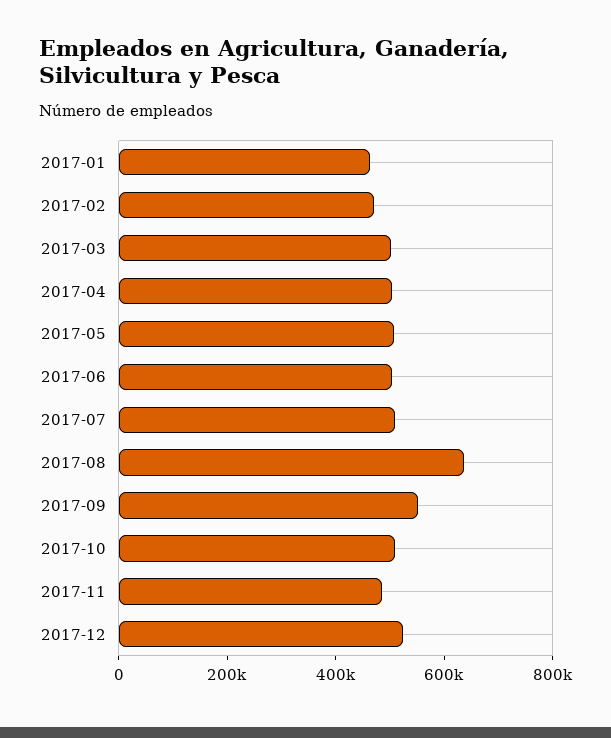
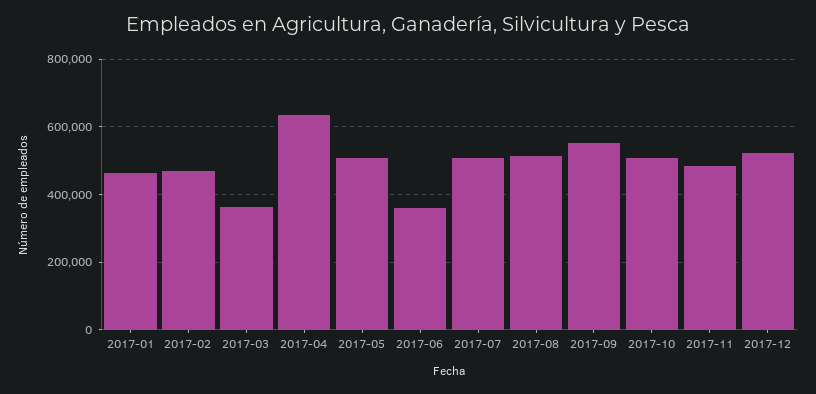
  {
    "2017-01": 460000,
    "2017-02": 480000,
-   "2017-03": 500000,
+   "2017-03": 360000,
-   "2017-04": 500000,
+   "2017-04": 640000,
    "2017-05": 500000,
-   "2017-06": 500000,
+   "2017-06": 360000,
    "2017-07": 500000,
-   "2017-08": 650000,
+   "2017-08": 520000,
    "2017-09": 560000,
    "2017-10": 500000,
    "2017-11": 480000,
    "2017-12": 520000
  }

